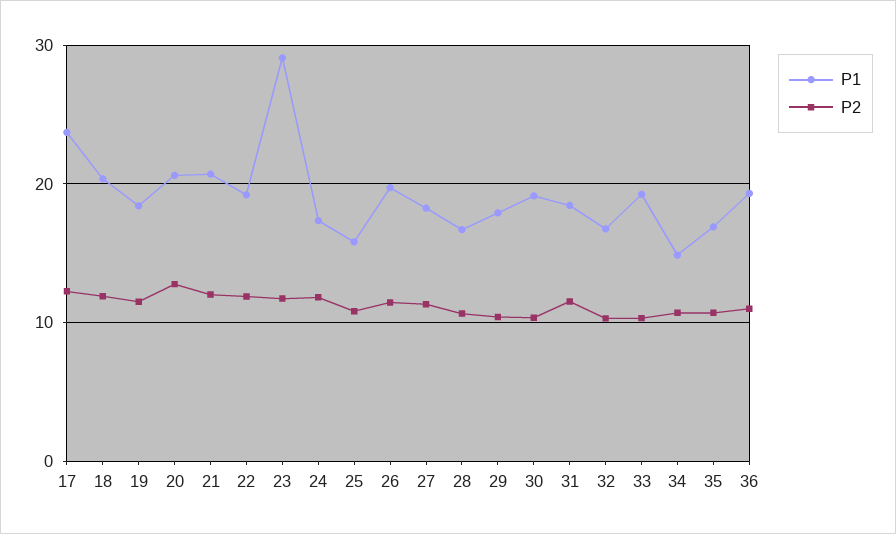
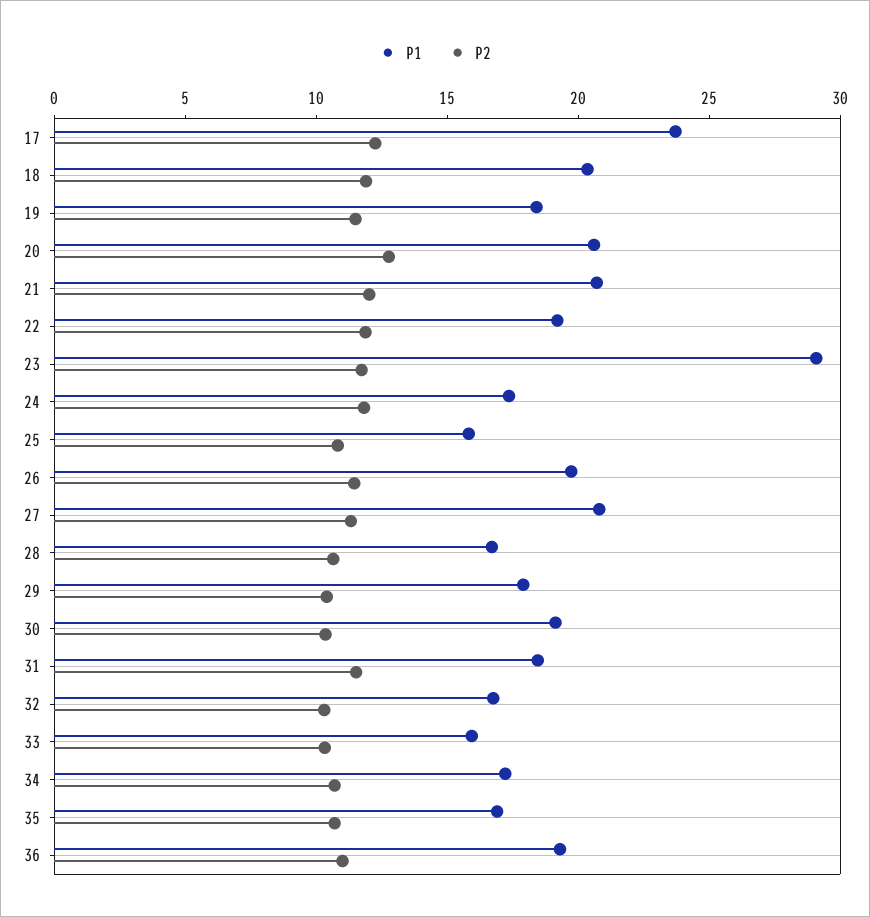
  {
    "P1": {
      "17": 24,
      "18": 20,
      "19": 18,
      "20": 21,
      "21": 21,
      "22": 19,
      "23": 29,
      "24": 17,
      "25": 16,
      "26": 20,
-     "27": 18,
+     "27": 21,
      "28": 17,
      "29": 18,
      "30": 19,
      "31": 18,
      "32": 17,
-     "33": 19,
+     "33": 16,
-     "34": 15,
+     "34": 17,
      "35": 17,
      "36": 19
    },
    "P2": {
      "17": 12,
      "18": 12,
      "19": 12,
      "20": 13,
      "21": 12,
      "22": 12,
      "23": 12,
      "24": 12,
      "25": 11,
      "26": 11,
      "27": 11,
      "28": 11,
      "29": 10,
      "30": 10,
      "31": 12,
      "32": 10,
      "33": 10,
      "34": 11,
      "35": 11,
      "36": 11
    }
  }

